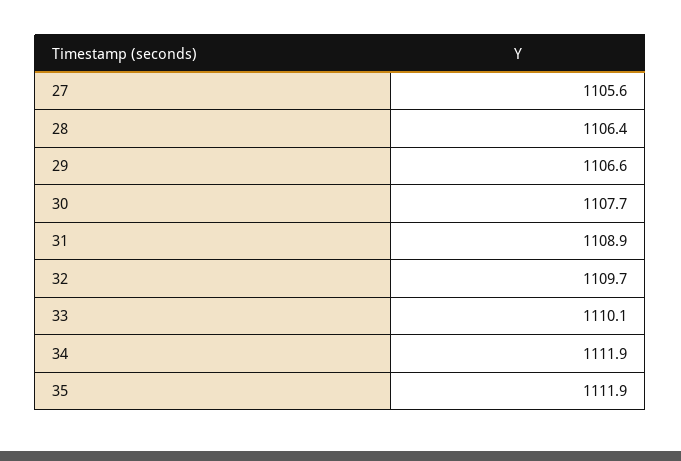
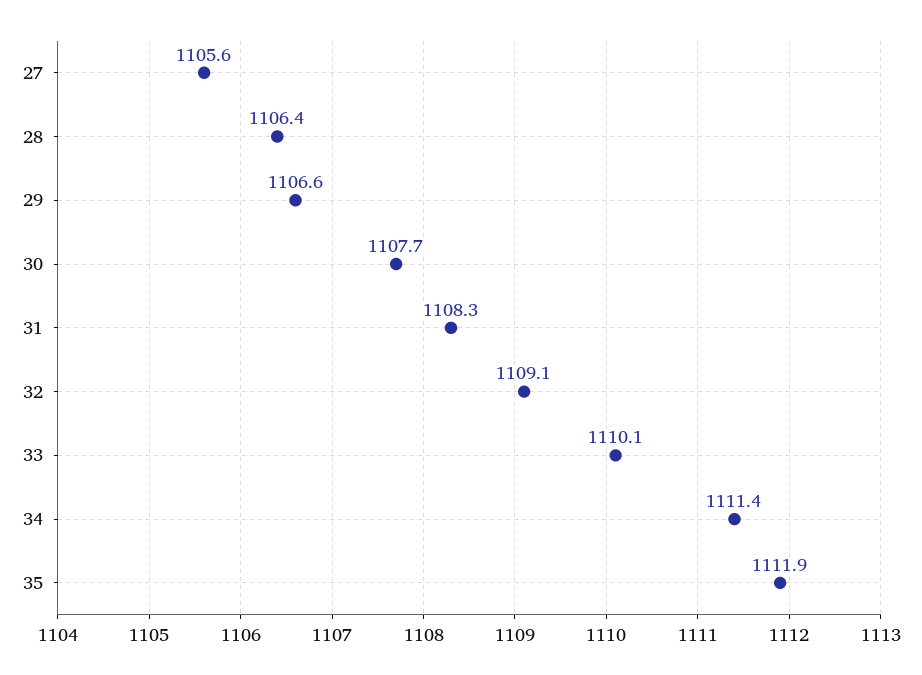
  {
    "27": 1105.6,
    "28": 1106.4,
    "29": 1106.6,
    "30": 1107.7,
-   "31": 1108.9,
+   "31": 1108.3,
-   "32": 1109.7,
+   "32": 1109.1,
    "33": 1110.1,
-   "34": 1111.9,
+   "34": 1111.4,
    "35": 1111.9
  }

